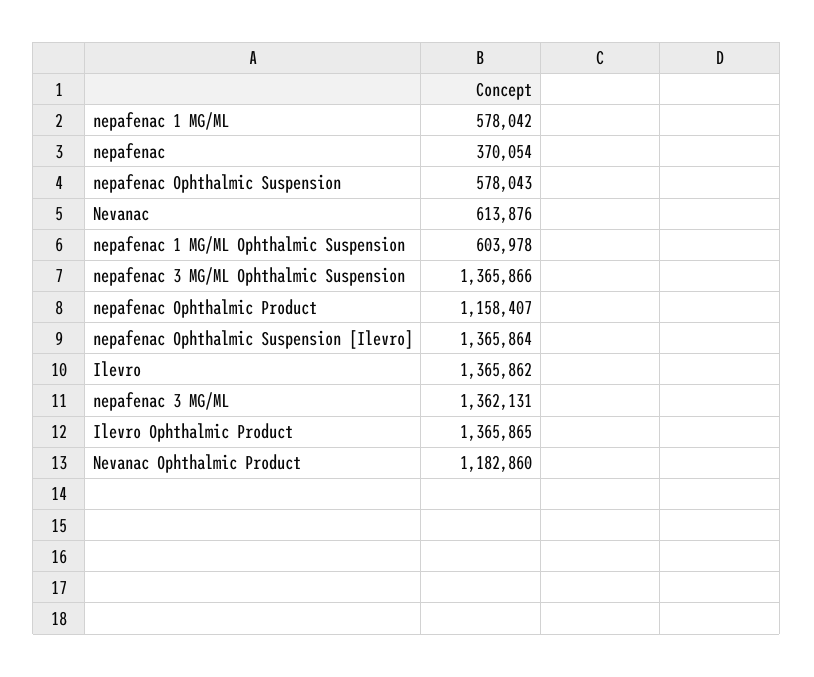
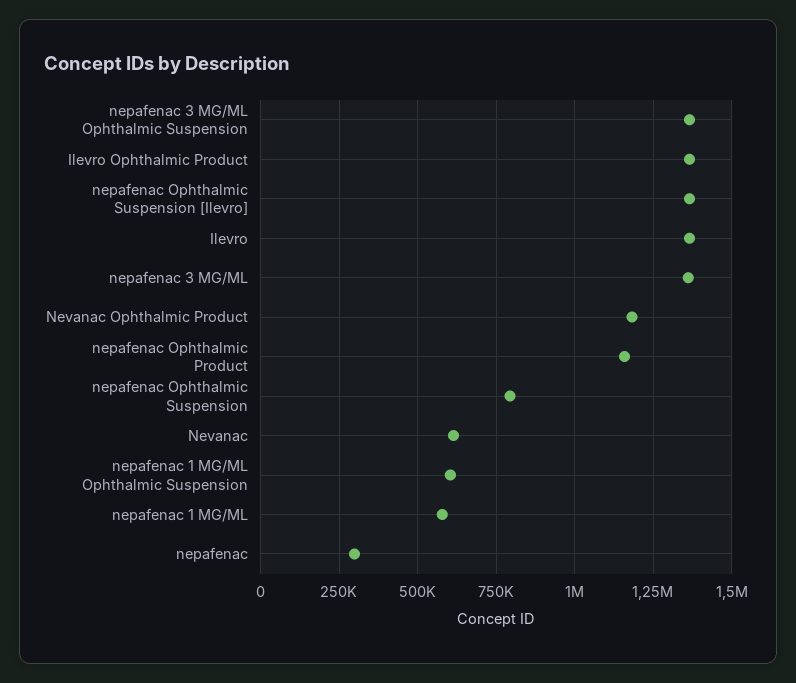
  {
    "nepafenac 1 MG/ML": 578042,
-   "nepafenac": 370054,
+   "nepafenac": 300000,
-   "nepafenac Ophthalmic Suspension": 578043,
+   "nepafenac Ophthalmic Suspension": 800000,
    "Nevanac": 613876,
    "nepafenac 1 MG/ML Ophthalmic Suspension": 603978,
    "nepafenac 3 MG/ML Ophthalmic Suspension": 1365866,
    "nepafenac Ophthalmic Product": 1158407,
    "nepafenac Ophthalmic Suspension [Ilevro]": 1365864,
    "Ilevro": 1365862,
    "nepafenac 3 MG/ML": 1362131,
    "Ilevro Ophthalmic Product": 1365865,
    "Nevanac Ophthalmic Product": 1182860
  }

